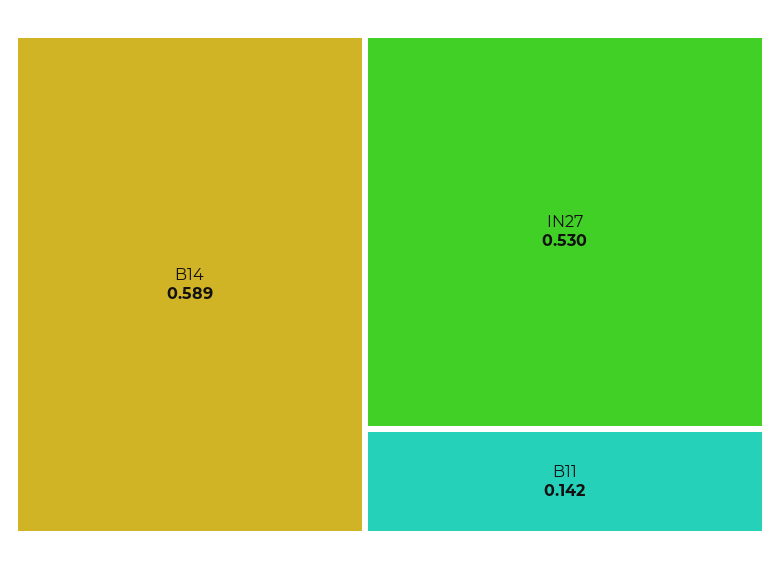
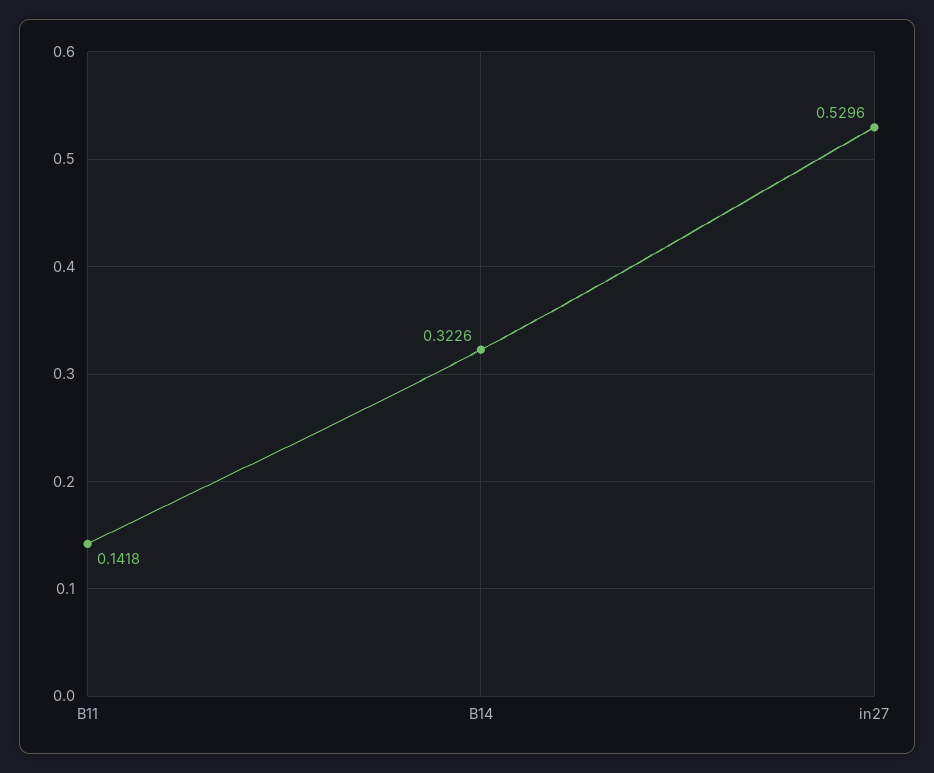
  {
-   "B14": 0.589,
+   "B14": 0.3226,
    "IN27": 0.5296,
    "B11": 0.1418
  }

